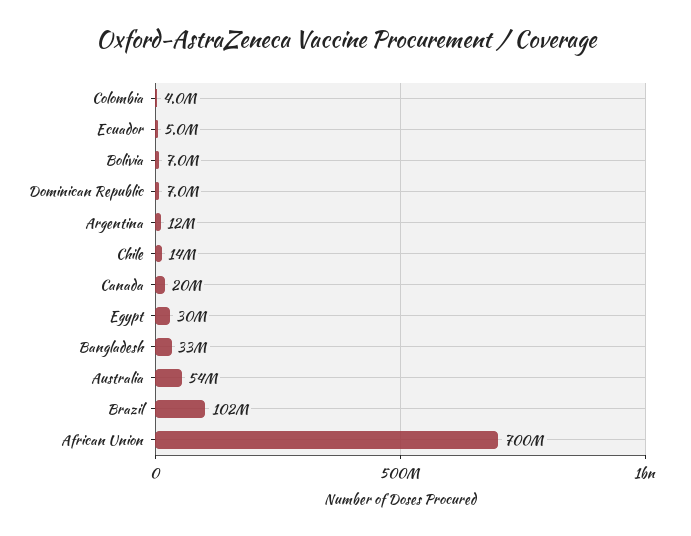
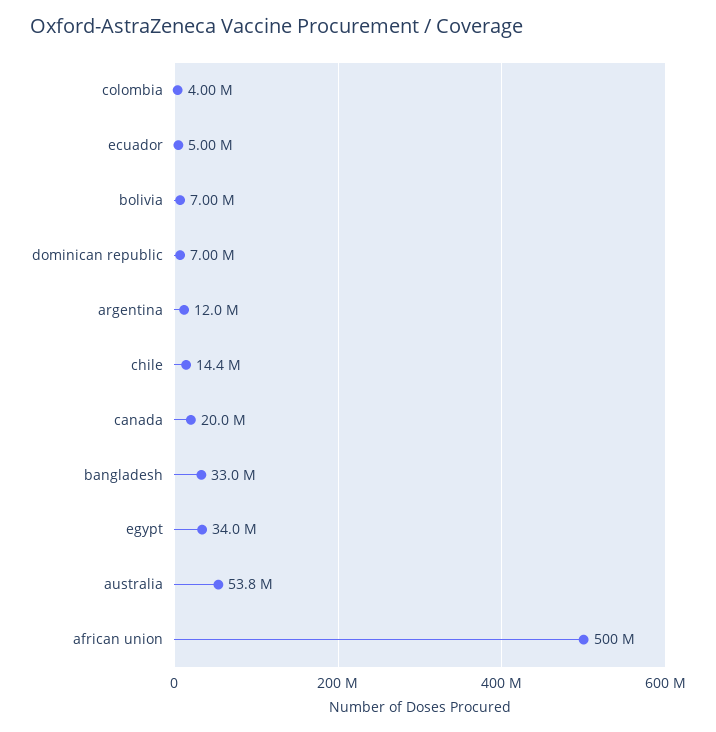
  {
    "Colombia": 4000000,
    "Ecuador": 5000000,
    "Bolivia": 7000000,
    "Dominican Republic": 7000000,
    "Argentina": 12000000,
    "Chile": 14400000,
    "Canada": 20000000,
-   "Egypt": 30000000,
+   "Egypt": 34000000,
    "Bangladesh": 33000000,
    "Australia": 53800000,
-   "Brazil": 102000000,
-   "African Union": 700000000
+   "African Union": 500000000
  }

